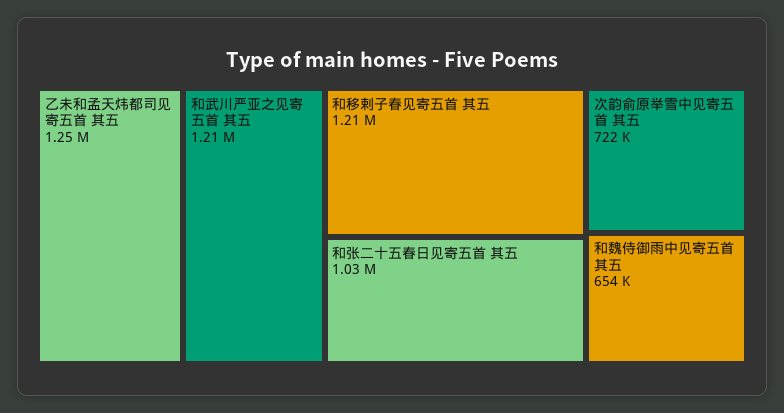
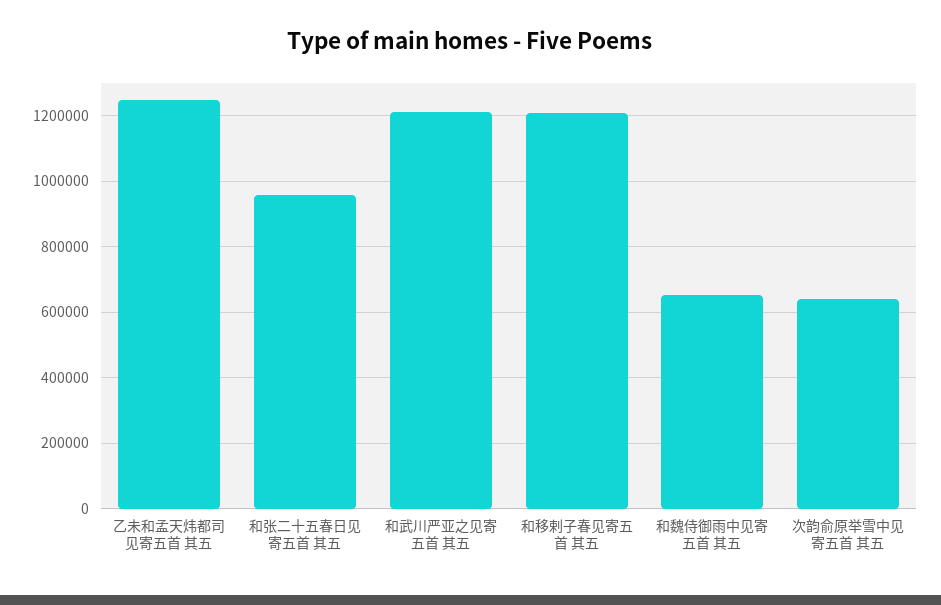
  {
    "乙未和孟天炜都司见寄五首 其五": 1250000,
    "和武川严亚之见寄五首 其五": 1210000,
    "和移剌子春见寄五首 其五": 1210000,
-   "和张二十五春日见寄五首 其五": 1030000,
+   "和张二十五春日见寄五首 其五": 960000,
-   "次韵俞原举雪中见寄五首 其五": 722000,
+   "次韵俞原举雪中见寄五首 其五": 640000,
    "和魏侍御雨中见寄五首 其五": 654000
  }

